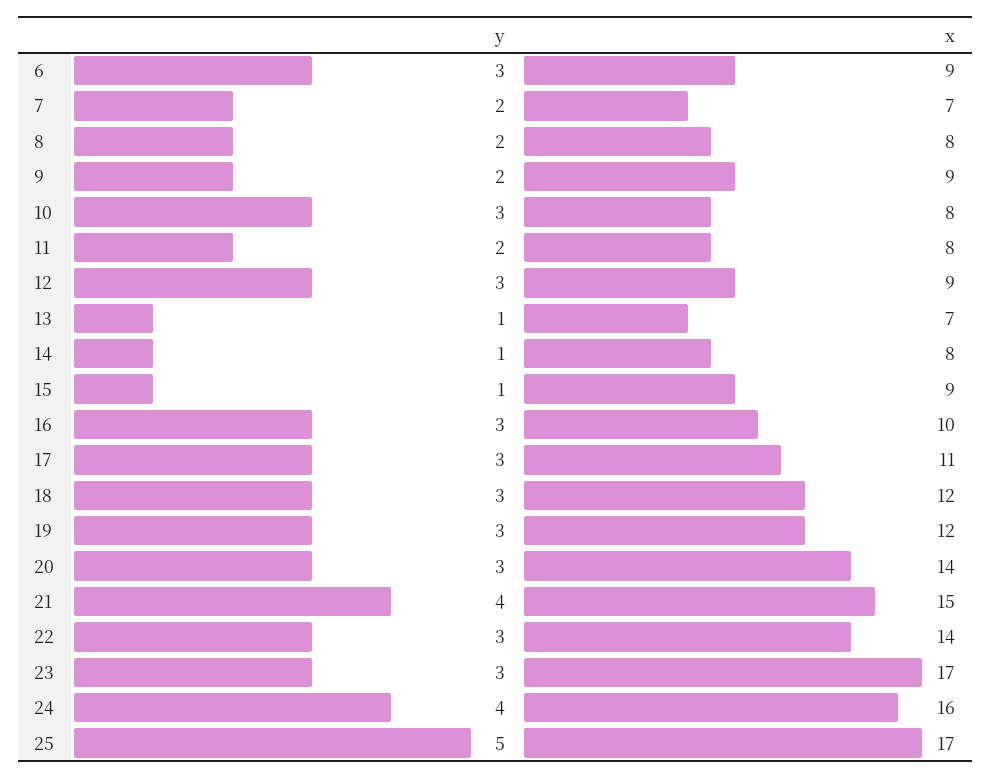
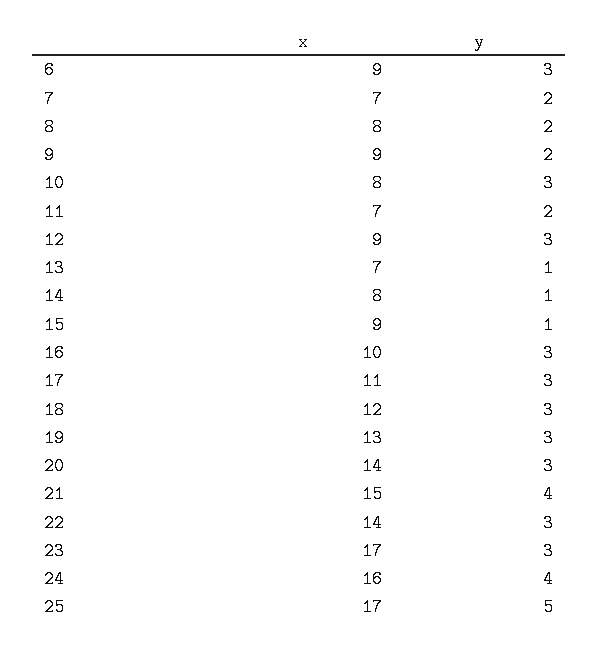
  {
    "y": {
      "6": 3,
      "7": 2,
      "8": 2,
      "9": 2,
      "10": 3,
      "11": 2,
      "12": 3,
      "13": 1,
      "14": 1,
      "15": 1,
      "16": 3,
      "17": 3,
      "18": 3,
      "19": 3,
      "20": 3,
      "21": 4,
      "22": 3,
      "23": 3,
      "24": 4,
      "25": 5
    },
    "x": {
      "6": 9,
      "7": 7,
      "8": 8,
      "9": 9,
      "10": 8,
-     "11": 8,
+     "11": 7,
      "12": 9,
      "13": 7,
      "14": 8,
      "15": 9,
      "16": 10,
      "17": 11,
      "18": 12,
-     "19": 12,
+     "19": 13,
      "20": 14,
      "21": 15,
      "22": 14,
      "23": 17,
      "24": 16,
      "25": 17
    }
  }

